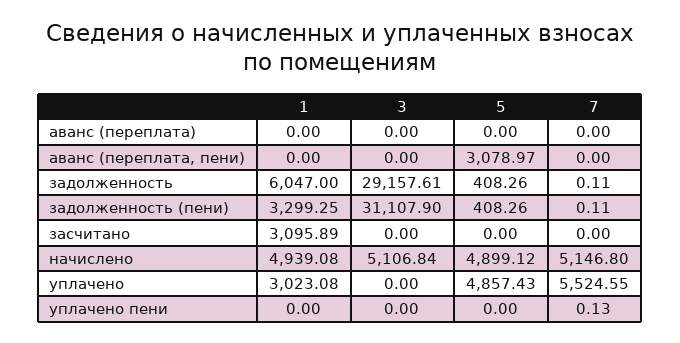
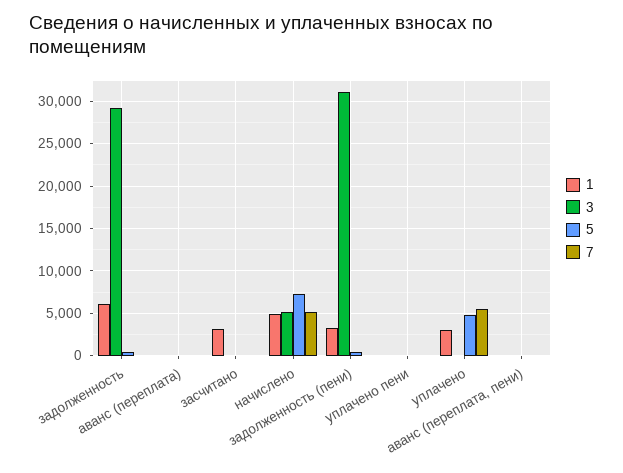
  {
    "1": {
      "аванс (переплата)": 0,
      "аванс (переплата, пени)": 0,
      "задолженность": 6047,
      "задолженность (пени)": 3299.25,
      "засчитано": 3095.89,
      "начислено": 4939.08,
      "уплачено": 3023.08,
      "уплачено пени": 0
    },
    "3": {
      "аванс (переплата)": 0,
      "аванс (переплата, пени)": 0,
      "задолженность": 29157.61,
      "задолженность (пени)": 31107.9,
      "засчитано": 0,
      "начислено": 5106.84,
      "уплачено": 0,
      "уплачено пени": 0
    },
    "5": {
      "аванс (переплата)": 0,
-     "аванс (переплата, пени)": 3078.97,
+     "аванс (переплата, пени)": 0,
      "задолженность": 408.26,
      "задолженность (пени)": 408.26,
      "засчитано": 0,
-     "начислено": 4899.12,
+     "начислено": 7000,
      "уплачено": 4857.43,
      "уплачено пени": 0
    },
    "7": {
      "аванс (переплата)": 0,
      "аванс (переплата, пени)": 0,
      "задолженность": 0.11,
      "задолженность (пени)": 0.11,
      "засчитано": 0,
      "начислено": 5146.8,
      "уплачено": 5524.55,
      "уплачено пени": 0.13
    }
  }

